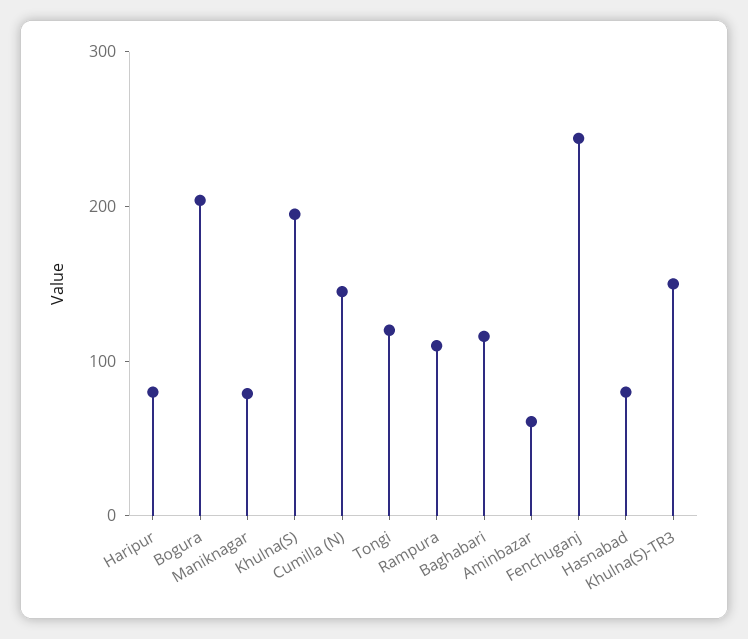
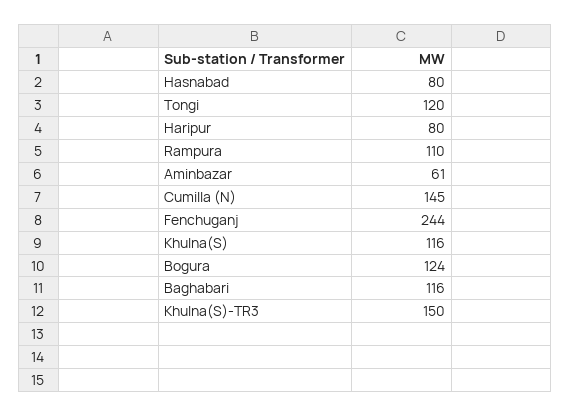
  {
    "Haripur": 80,
-   "Bogura": 200,
+   "Bogura": 124,
-   "Maniknagar": 80,
-   "Khulna(S)": 200,
+   "Khulna(S)": 116,
    "Cumilla (N)": 145,
    "Tongi": 120,
    "Rampura": 110,
    "Baghabari": 116,
    "Aminbazar": 61,
    "Fenchuganj": 244,
    "Hasnabad": 80,
    "Khulna(S)-TR3": 150
  }

